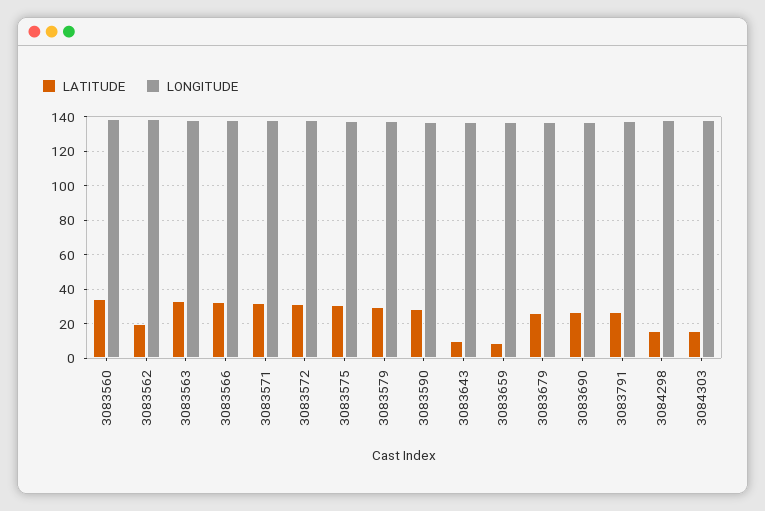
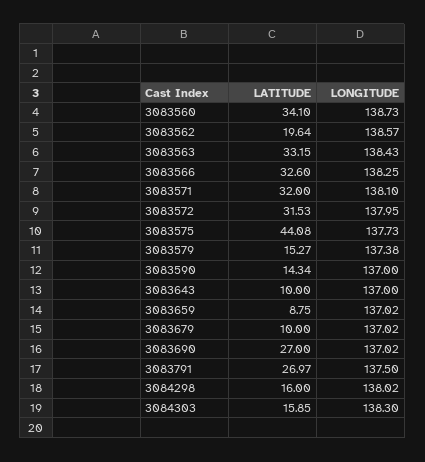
  {
    "LATITUDE": {
      "3083560": 34.1,
      "3083562": 19.64,
      "3083563": 33.15,
      "3083566": 32.6,
      "3083571": 32,
      "3083572": 31.53,
-     "3083575": 30,
+     "3083575": 44.08,
-     "3083579": 30,
+     "3083579": 15.27,
-     "3083590": 30,
+     "3083590": 14.34,
      "3083643": 10,
      "3083659": 8.75,
-     "3083679": 25,
+     "3083679": 10,
      "3083690": 27,
      "3083791": 26.97,
      "3084298": 16,
      "3084303": 15.85
    },
    "LONGITUDE": {
      "3083560": 138.73,
      "3083562": 138.57,
      "3083563": 138.43,
      "3083566": 138.25,
      "3083571": 138.1,
      "3083572": 137.95,
      "3083575": 137.73,
      "3083579": 137.38,
      "3083590": 137,
      "3083643": 137,
      "3083659": 137.02,
      "3083679": 137.02,
      "3083690": 137.02,
      "3083791": 137.5,
      "3084298": 138.02,
      "3084303": 138.3
    }
  }

